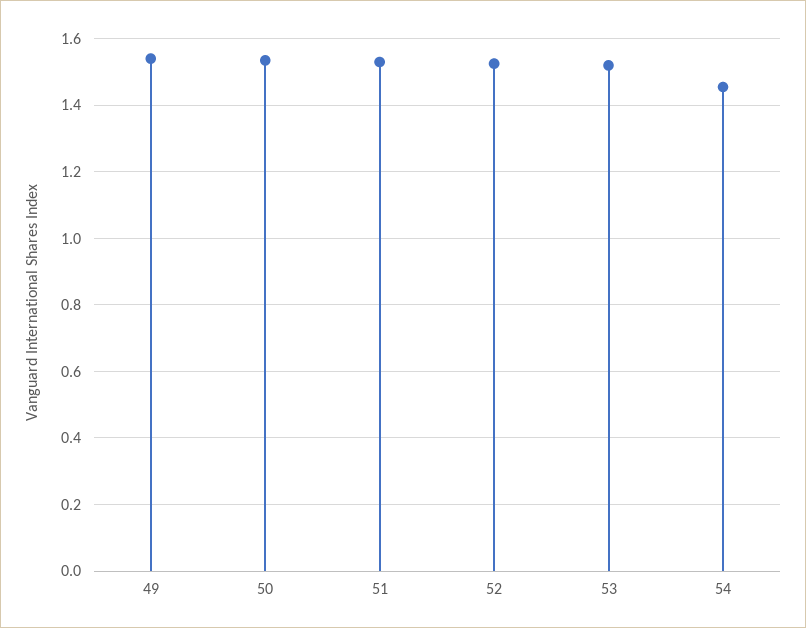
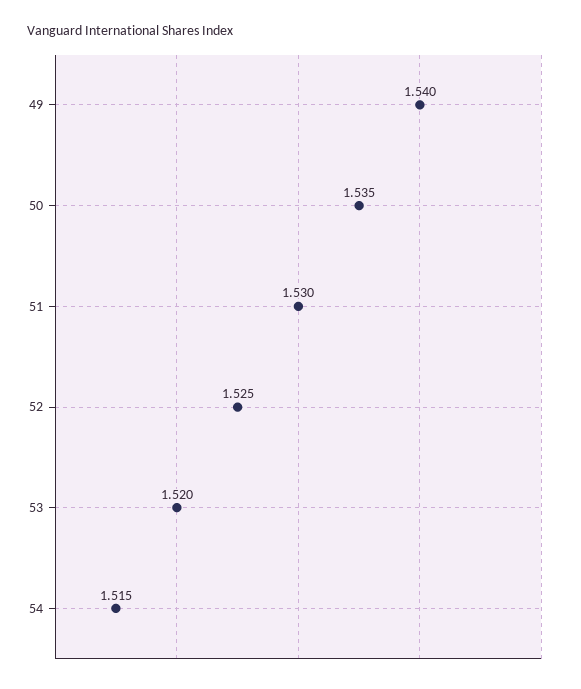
  {
    "49": 1.54,
    "50": 1.535,
    "51": 1.53,
    "52": 1.525,
    "53": 1.52,
-   "54": 1.46
+   "54": 1.515
  }

